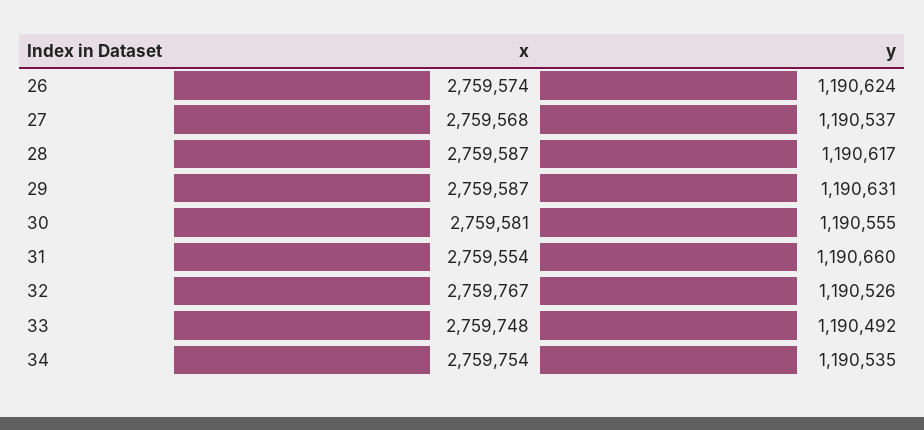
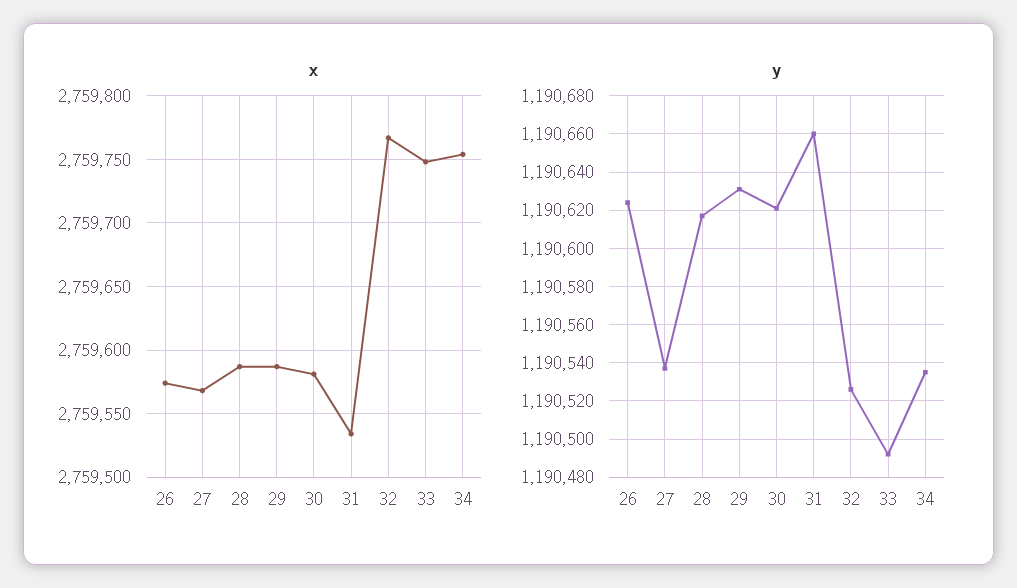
  {
    "x": {
      "26": 2759574,
      "27": 2759568,
      "28": 2759587,
      "29": 2759587,
      "30": 2759581,
-     "31": 2759554,
+     "31": 2759535,
      "32": 2759767,
      "33": 2759748,
      "34": 2759754
    },
    "y": {
      "26": 1190624,
      "27": 1190537,
      "28": 1190617,
      "29": 1190631,
-     "30": 1190555,
+     "30": 1190620,
      "31": 1190660,
      "32": 1190526,
      "33": 1190492,
      "34": 1190535
    }
  }

